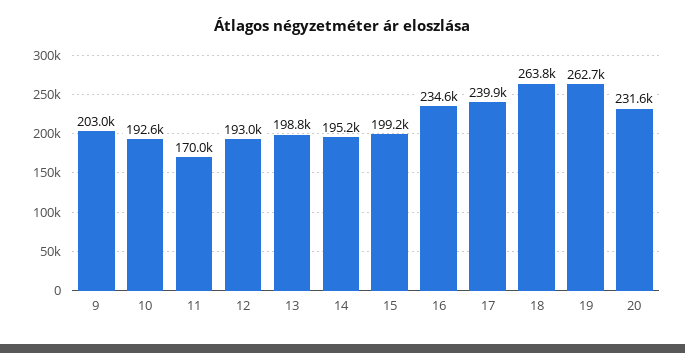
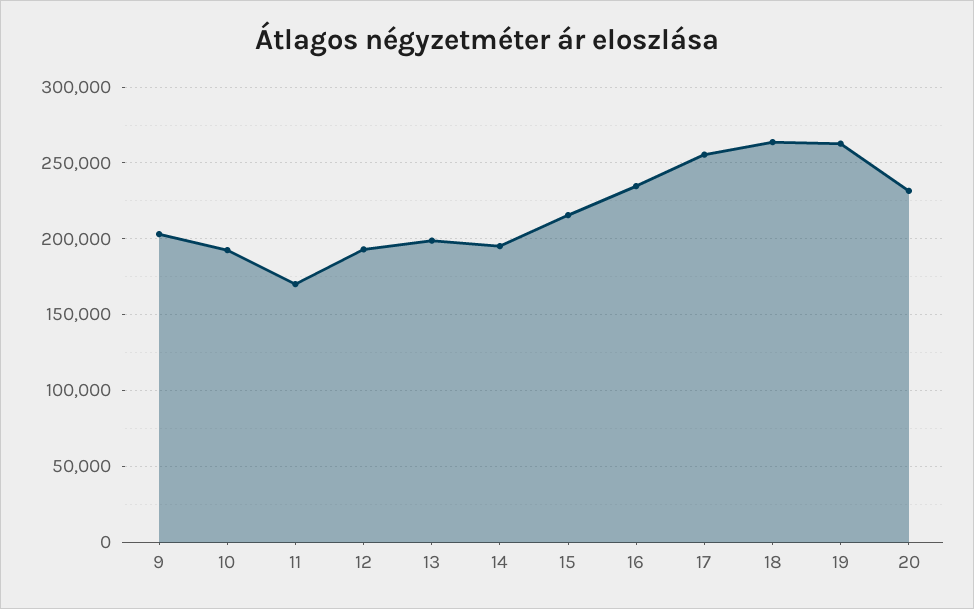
  {
    "9": 203000,
    "10": 192600,
    "11": 170000,
    "12": 193000,
    "13": 198800,
    "14": 195200,
-   "15": 199200,
+   "15": 215000,
    "16": 234600,
-   "17": 239900,
+   "17": 255000,
    "18": 263800,
    "19": 262700,
    "20": 231600
  }

